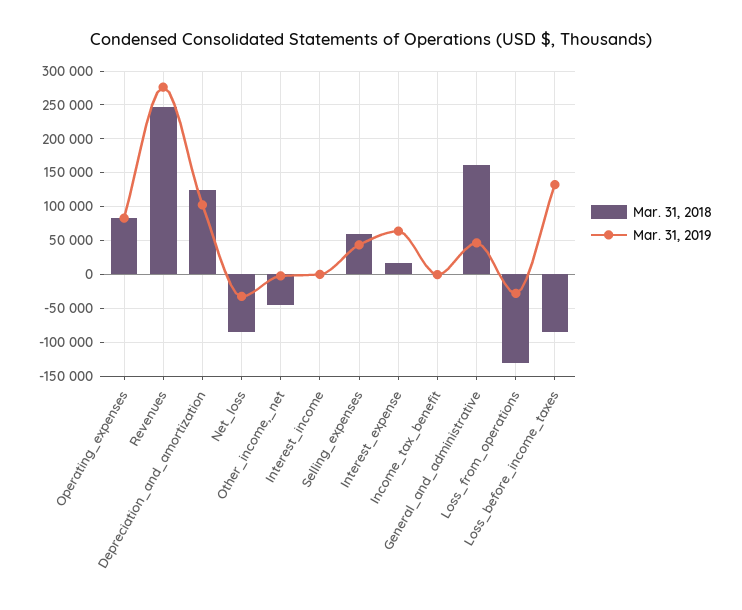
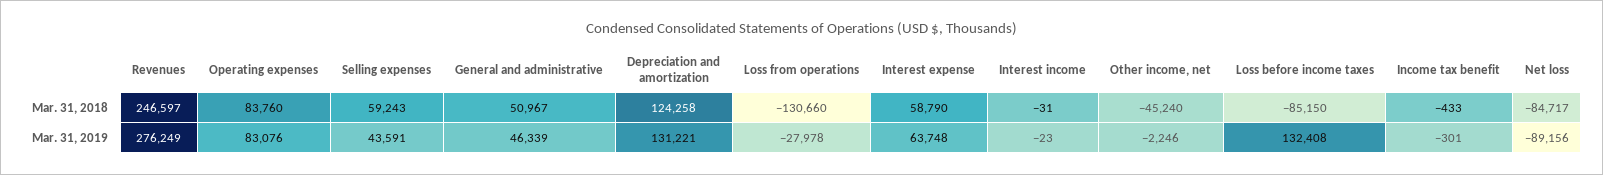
  {
    "Mar. 31, 2018": {
      "Operating_expenses": 83760,
      "Revenues": 246597,
      "Depreciation_and_amortization": 124258,
      "Net_loss": -84717,
      "Other_income,_net": -45240,
      "Interest_income": -31,
      "Selling_expenses": 59243,
-     "Interest_expense": 20000,
+     "Interest_expense": 58790,
      "Income_tax_benefit": -433,
-     "General_and_administrative": 160000,
+     "General_and_administrative": 50967,
      "Loss_from_operations": -130660,
      "Loss_before_income_taxes": -85150
    },
    "Mar. 31, 2019": {
      "Operating_expenses": 83076,
      "Revenues": 276249,
-     "Depreciation_and_amortization": 100000,
+     "Depreciation_and_amortization": 131221,
-     "Net_loss": -30000,
+     "Net_loss": -89156,
      "Other_income,_net": -2246,
      "Interest_income": -23,
      "Selling_expenses": 43591,
      "Interest_expense": 63748,
      "Income_tax_benefit": -301,
      "General_and_administrative": 46339,
      "Loss_from_operations": -27978,
      "Loss_before_income_taxes": 132408
    }
  }

